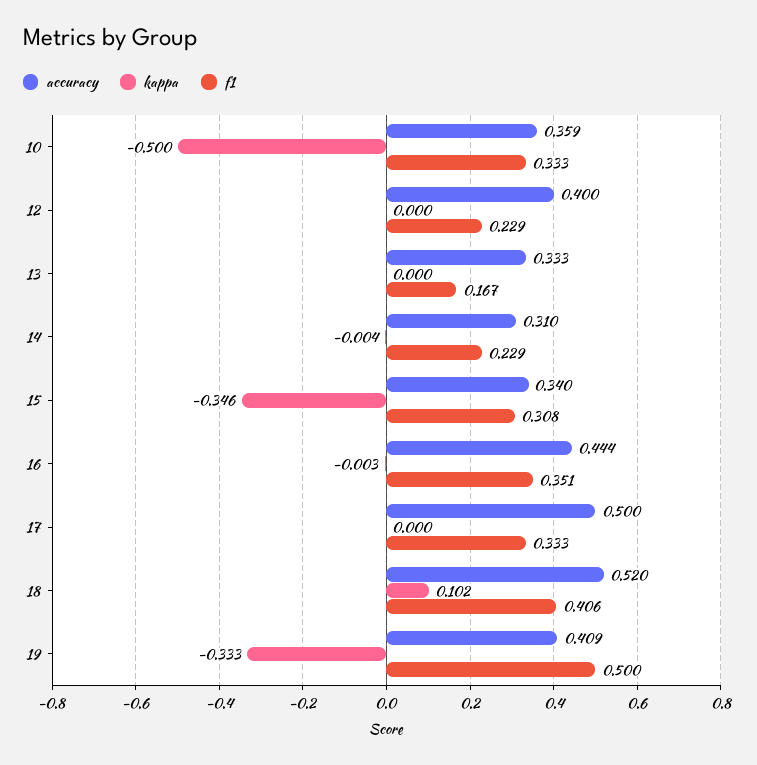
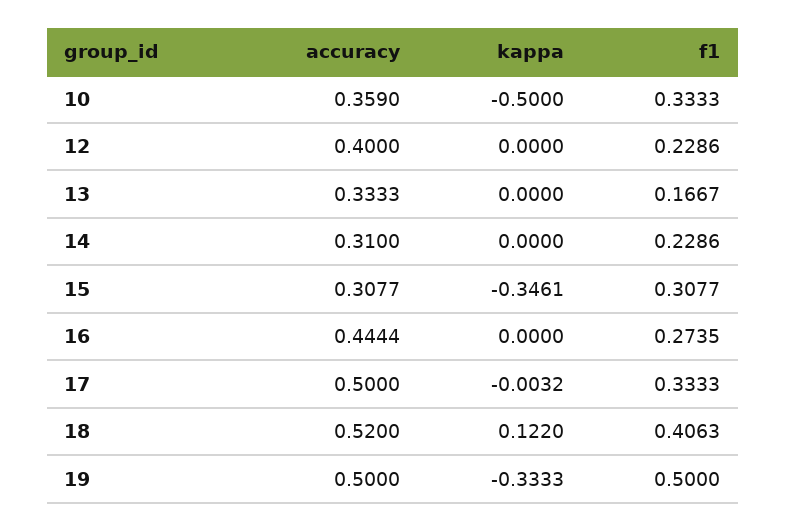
  {
    "accuracy": {
      "10": 0.359,
      "12": 0.4,
      "13": 0.3333,
      "14": 0.31,
-     "15": 0.34,
+     "15": 0.3077,
      "16": 0.4444,
      "17": 0.5,
      "18": 0.52,
-     "19": 0.409
+     "19": 0.5
    },
    "kappa": {
      "10": -0.5,
      "12": 0,
      "13": 0,
-     "14": -0.004,
+     "14": 0,
      "15": -0.3461,
-     "16": -0.003,
+     "16": 0,
-     "17": 0,
+     "17": -0.0032,
-     "18": 0.102,
+     "18": 0.122,
      "19": -0.3333
    },
    "f1": {
      "10": 0.3333,
      "12": 0.2286,
      "13": 0.1667,
      "14": 0.2286,
      "15": 0.3077,
-     "16": 0.351,
+     "16": 0.2735,
      "17": 0.3333,
      "18": 0.4063,
      "19": 0.5
    }
  }

